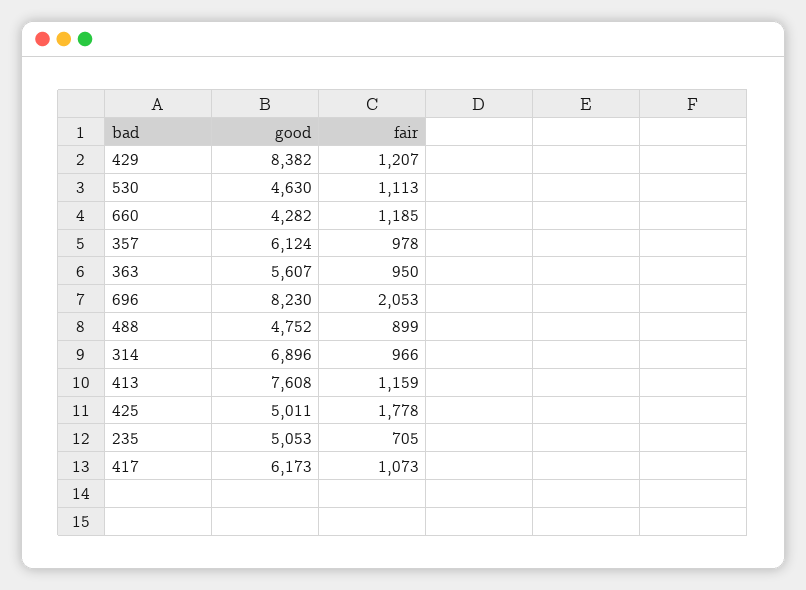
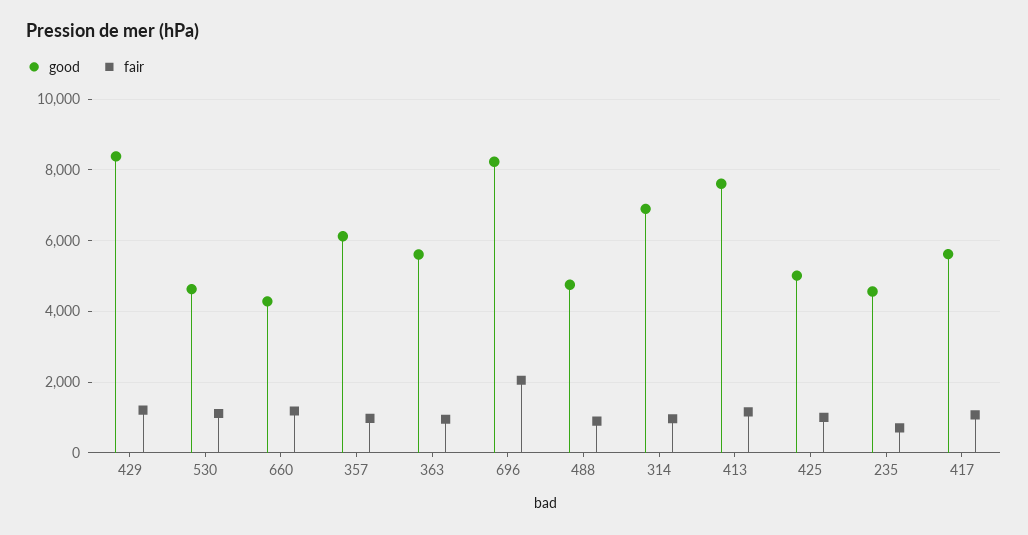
  {
    "good": {
      "429": 8382,
      "530": 4630,
      "660": 4282,
      "357": 6124,
      "363": 5607,
      "696": 8230,
      "488": 4752,
      "314": 6896,
      "413": 7608,
      "425": 5011,
-     "235": 5053,
+     "235": 4600,
-     "417": 6173
+     "417": 5600
    },
    "fair": {
      "429": 1207,
      "530": 1113,
      "660": 1185,
      "357": 978,
      "363": 950,
      "696": 2053,
      "488": 899,
      "314": 966,
      "413": 1159,
-     "425": 1778,
+     "425": 1000,
      "235": 705,
      "417": 1073
    }
  }

